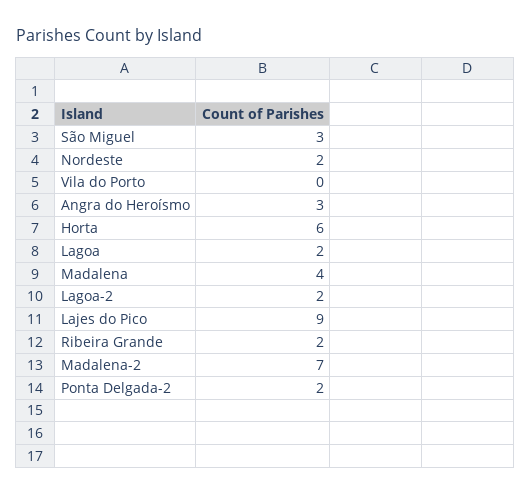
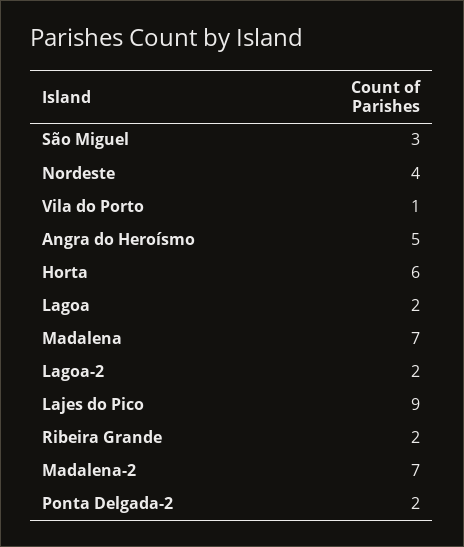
  {
    "São Miguel": 3,
-   "Nordeste": 2,
+   "Nordeste": 4,
-   "Vila do Porto": 0,
+   "Vila do Porto": 1,
-   "Angra do Heroísmo": 3,
+   "Angra do Heroísmo": 5,
    "Horta": 6,
    "Lagoa": 2,
-   "Madalena": 4,
+   "Madalena": 7,
    "Lagoa-2": 2,
    "Lajes do Pico": 9,
    "Ribeira Grande": 2,
    "Madalena-2": 7,
    "Ponta Delgada-2": 2
  }

